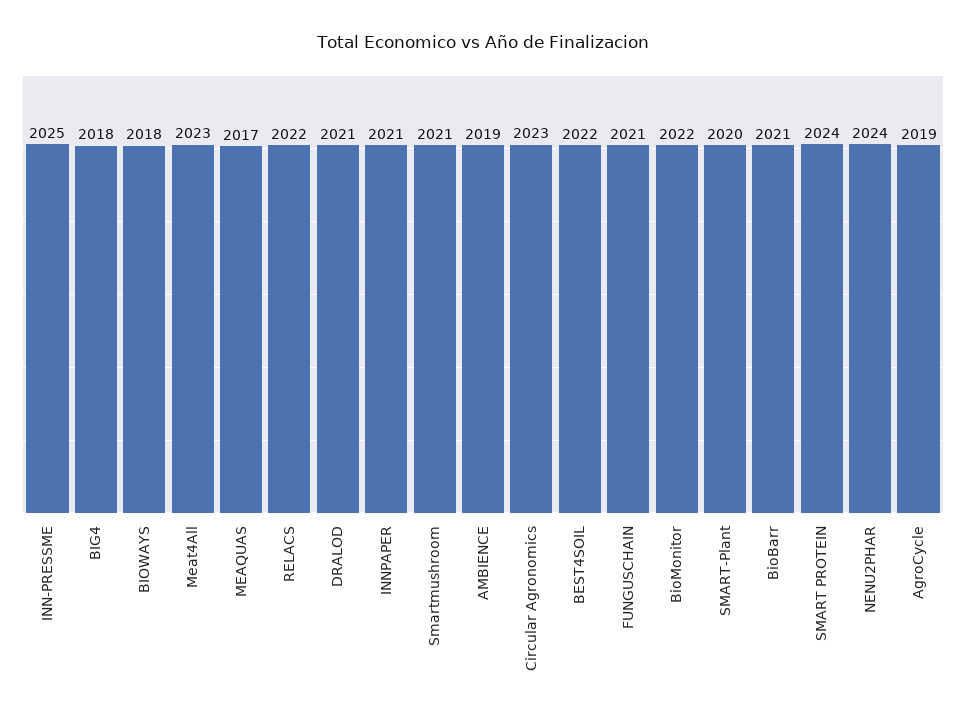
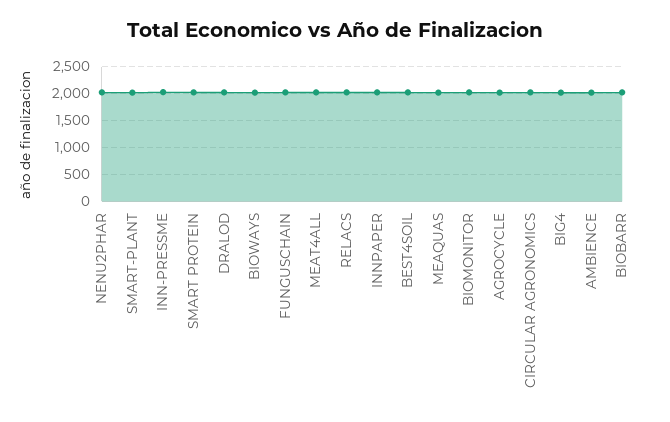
  {
    "INN-PRESSME": 2025,
    "BIG4": 2018,
    "BIOWAYS": 2018,
    "Meat4All": 2023,
    "MEAQUAS": 2017,
    "RELACS": 2022,
    "DRALOD": 2021,
    "INNPAPER": 2021,
-   "Smartmushroom": 2021,
    "AMBIENCE": 2019,
    "Circular Agronomics": 2023,
    "BEST4SOIL": 2022,
    "FUNGUSCHAIN": 2021,
    "BioMonitor": 2022,
    "SMART-Plant": 2020,
    "BioBarr": 2021,
    "SMART PROTEIN": 2024,
    "NENU2PHAR": 2024,
    "AgroCycle": 2019
  }

